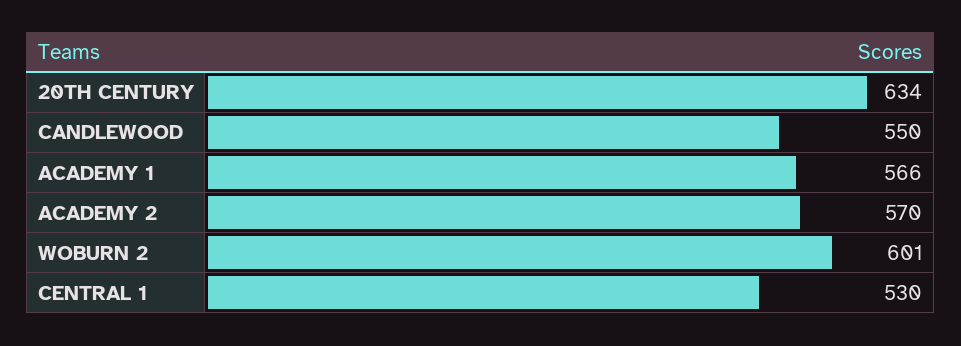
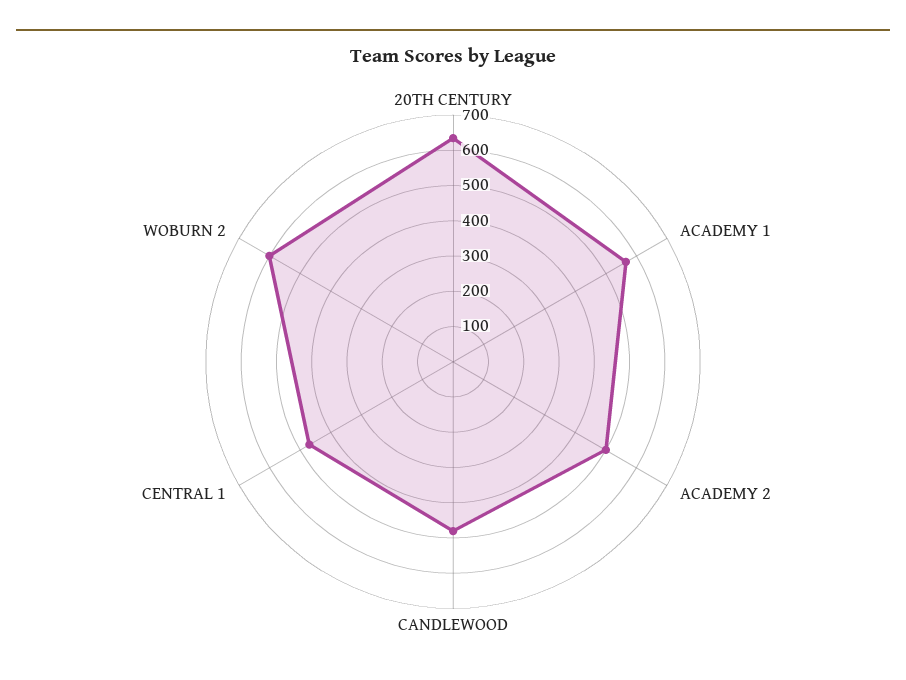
  {
    "20TH CENTURY": 634,
-   "CANDLEWOOD": 550,
+   "CANDLEWOOD": 475,
    "ACADEMY 1": 566,
-   "ACADEMY 2": 570,
+   "ACADEMY 2": 500,
    "WOBURN 2": 601,
-   "CENTRAL 1": 530
+   "CENTRAL 1": 475
  }

